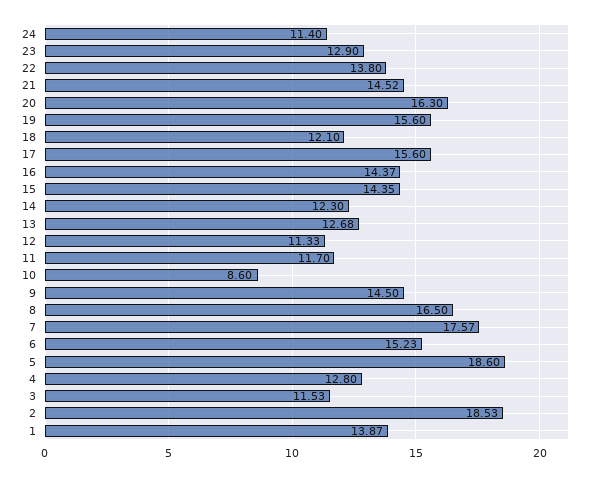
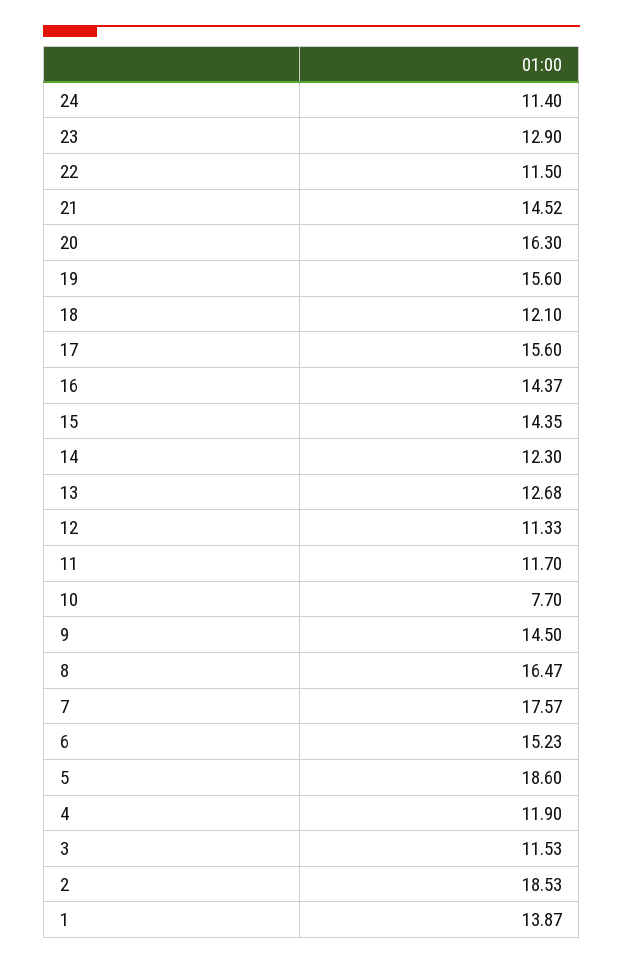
  {
    "24": 11.4,
    "23": 12.9,
-   "22": 13.8,
+   "22": 11.5,
    "21": 14.52,
    "20": 16.3,
    "19": 15.6,
    "18": 12.1,
    "17": 15.6,
    "16": 14.37,
    "15": 14.35,
    "14": 12.3,
    "13": 12.68,
    "12": 11.33,
    "11": 11.7,
-   "10": 8.6,
+   "10": 7.7,
    "9": 14.5,
-   "8": 16.5,
+   "8": 16.47,
    "7": 17.57,
    "6": 15.23,
    "5": 18.6,
-   "4": 12.8,
+   "4": 11.9,
    "3": 11.53,
    "2": 18.53,
    "1": 13.87
  }

